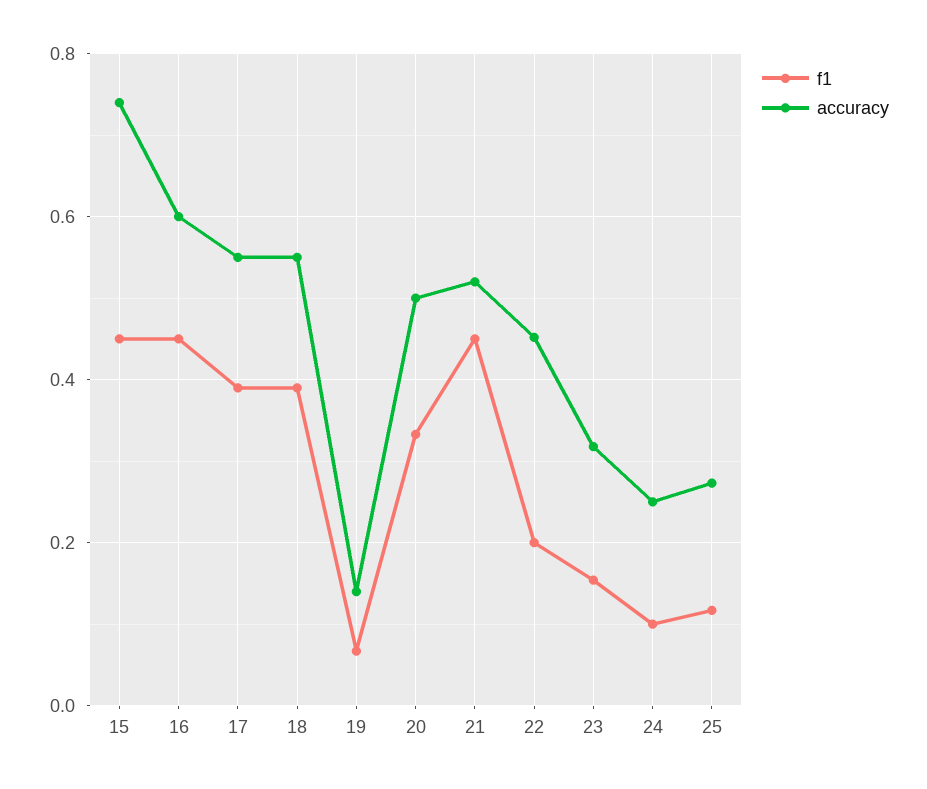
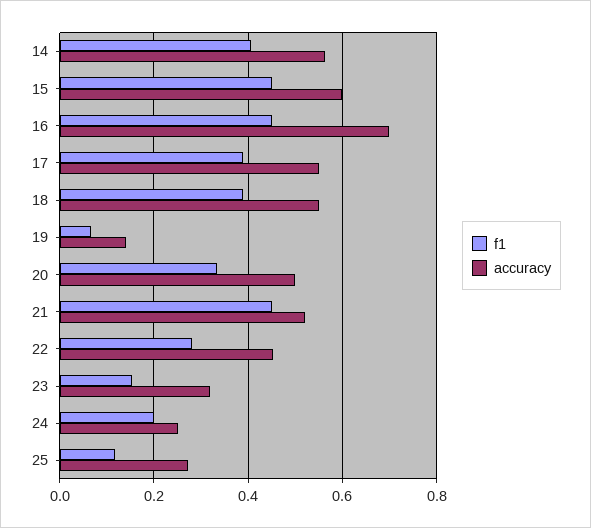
  {
    "f1": {
      "15": 0.46,
      "16": 0.46,
      "17": 0.4,
      "18": 0.4,
      "19": 0.06,
      "20": 0.34,
      "21": 0.46,
-     "22": 0.2,
+     "22": 0.28,
      "23": 0.16,
-     "24": 0.1,
+     "24": 0.2,
-     "25": 0.12
+     "25": 0.12,
+     "14": 0.4
    },
    "accuracy": {
-     "15": 0.74,
+     "15": 0.6,
-     "16": 0.6,
+     "16": 0.7,
      "17": 0.56,
      "18": 0.56,
      "19": 0.14,
      "20": 0.5,
      "21": 0.52,
      "22": 0.46,
      "23": 0.32,
      "24": 0.26,
-     "25": 0.28
+     "25": 0.28,
+     "14": 0.56
    }
  }

